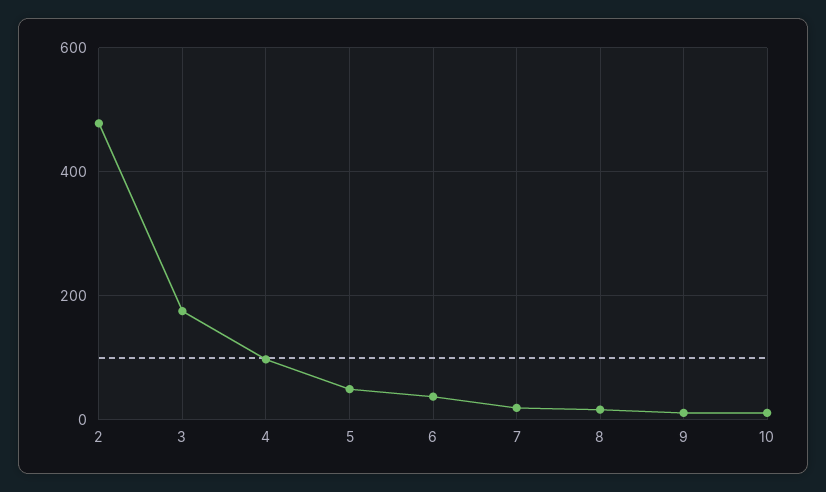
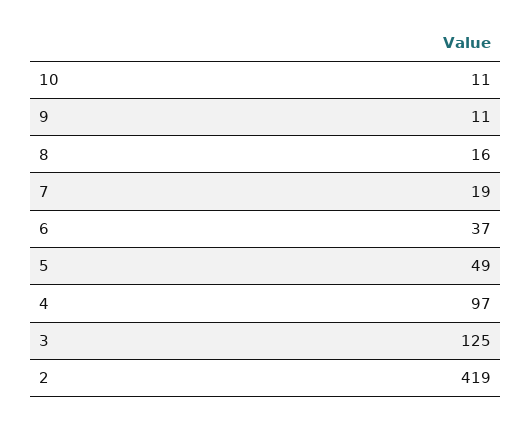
  {
-   "2": 480,
+   "2": 419,
-   "3": 180,
+   "3": 125,
    "4": 97,
    "5": 49,
    "6": 37,
    "7": 19,
    "8": 16,
    "9": 11,
    "10": 11
  }

